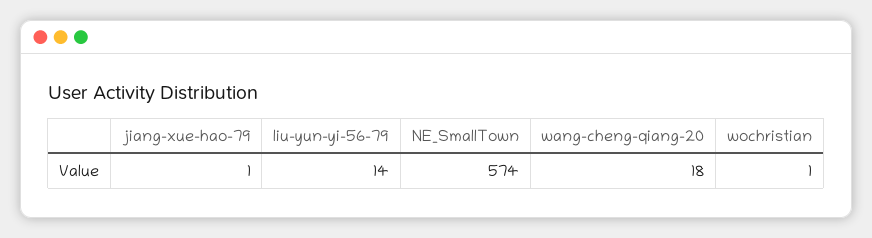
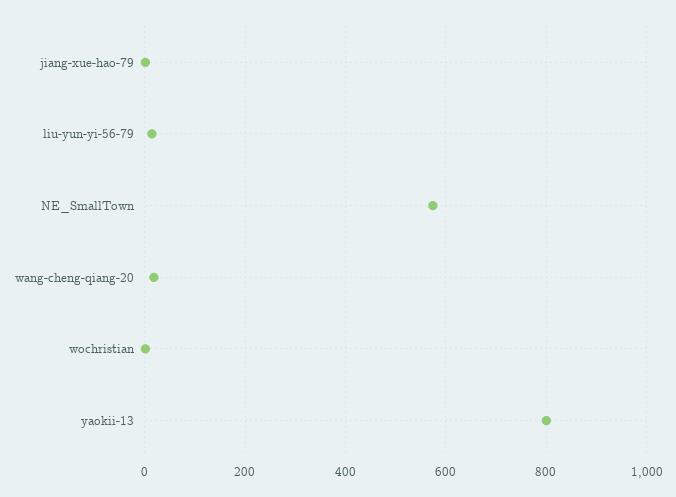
  {
    "jiang-xue-hao-79": 1,
    "liu-yun-yi-56-79": 14,
    "NE_SmallTown": 574,
    "wang-cheng-qiang-20": 18,
-   "wochristian": 1
+   "wochristian": 1,
+   "yaokii-13": 800
  }

